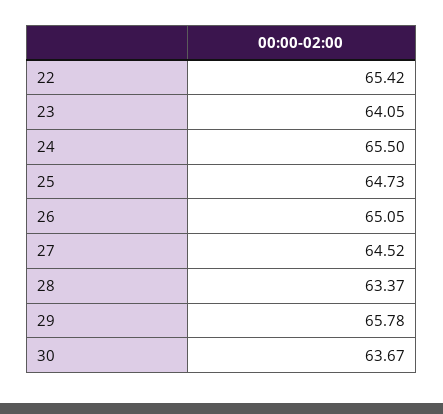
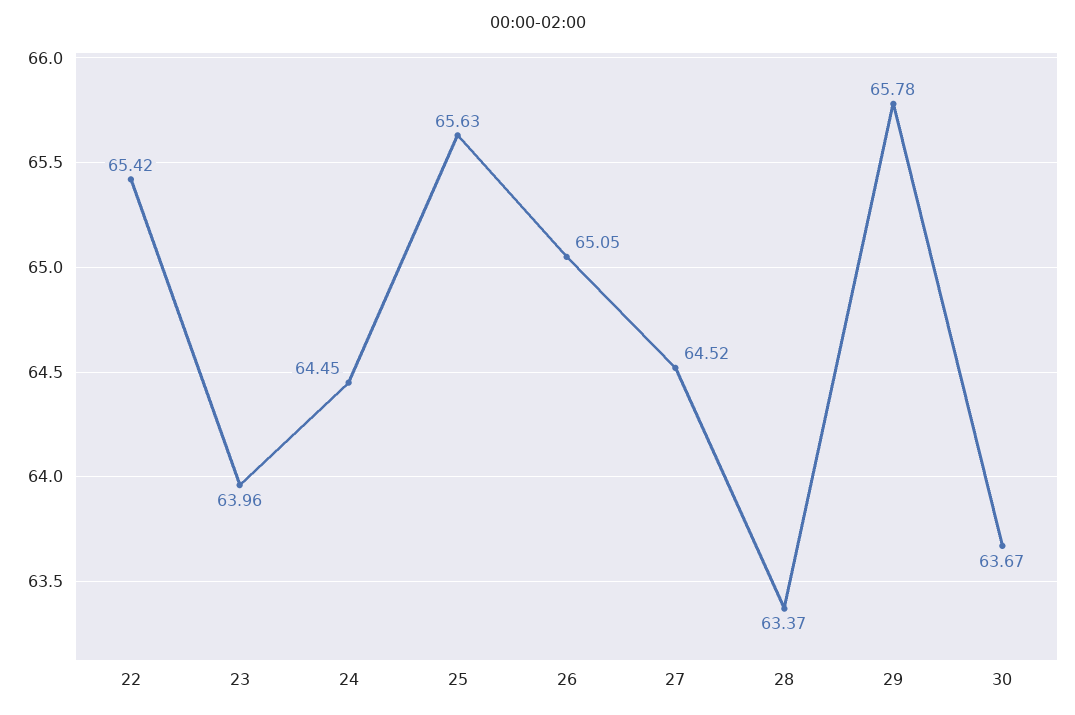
  {
    "22": 65.42,
-   "23": 64.05,
+   "23": 63.96,
-   "24": 65.5,
+   "24": 64.45,
-   "25": 64.73,
+   "25": 65.63,
    "26": 65.05,
    "27": 64.52,
    "28": 63.37,
    "29": 65.78,
    "30": 63.67
  }

